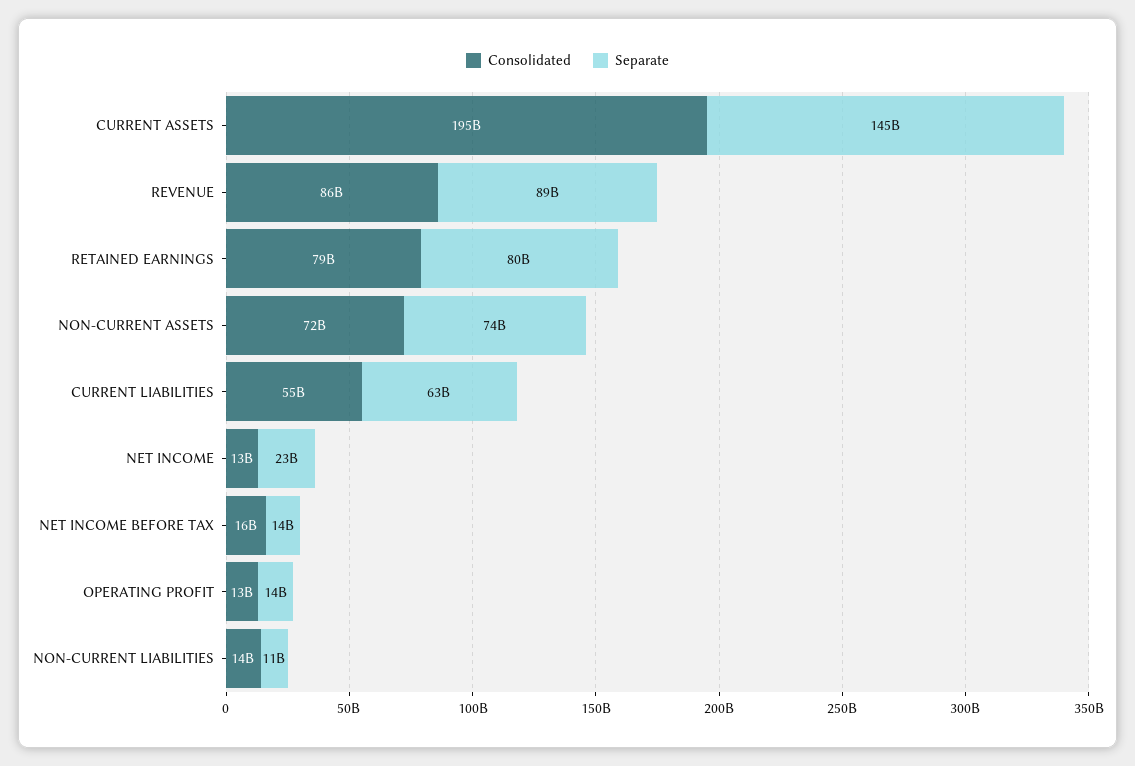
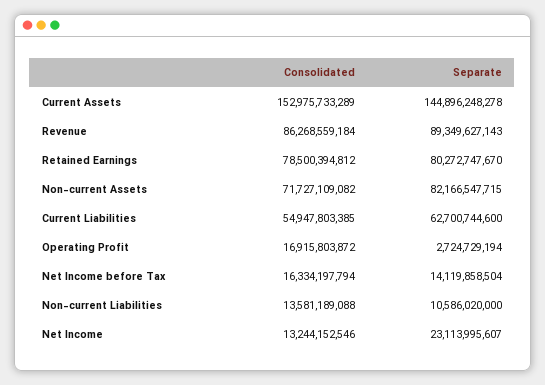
  {
    "Consolidated": {
-     "CURRENT ASSETS": 195000000000,
+     "CURRENT ASSETS": 152975733289,
      "REVENUE": 86268559184,
      "RETAINED EARNINGS": 78500394812,
      "NON-CURRENT ASSETS": 71727109082,
      "CURRENT LIABILITIES": 54947803385,
      "NET INCOME": 13244152546,
      "NET INCOME BEFORE TAX": 16334197794,
-     "OPERATING PROFIT": 13000000000,
+     "OPERATING PROFIT": 16915803872,
      "NON-CURRENT LIABILITIES": 13581189088
    },
    "Separate": {
      "CURRENT ASSETS": 144896248278,
      "REVENUE": 89349627143,
      "RETAINED EARNINGS": 80272747670,
-     "NON-CURRENT ASSETS": 74000000000,
+     "NON-CURRENT ASSETS": 82166547715,
      "CURRENT LIABILITIES": 62700744600,
      "NET INCOME": 23113995607,
      "NET INCOME BEFORE TAX": 14119858504,
-     "OPERATING PROFIT": 14000000000,
+     "OPERATING PROFIT": 2724729194,
      "NON-CURRENT LIABILITIES": 10586020000
    }
  }

